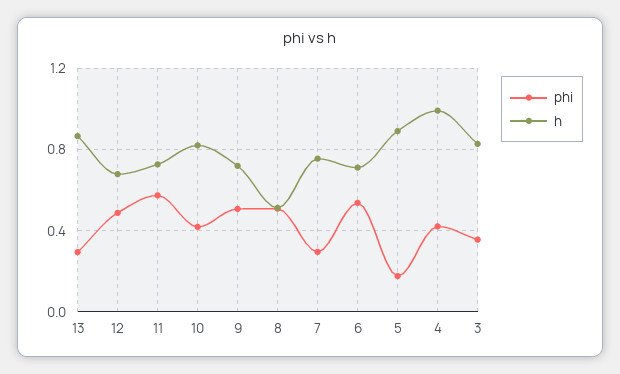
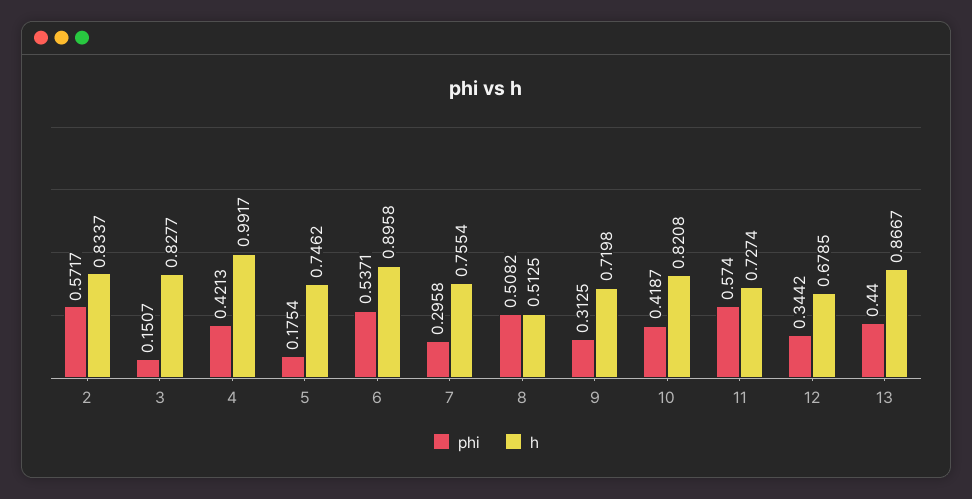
  {
    "phi": {
-     "13": 0.3,
+     "13": 0.44,
-     "12": 0.5,
+     "12": 0.3442,
      "11": 0.574,
      "10": 0.4187,
-     "9": 0.5,
+     "9": 0.3125,
      "8": 0.5082,
      "7": 0.2958,
      "6": 0.5371,
      "5": 0.1754,
      "4": 0.4213,
-     "3": 0.35
+     "3": 0.1507,
+     "2": 0.5717
    },
    "h": {
      "13": 0.8667,
      "12": 0.6785,
      "11": 0.7274,
      "10": 0.8208,
      "9": 0.7198,
      "8": 0.5125,
      "7": 0.7554,
-     "6": 0.7,
+     "6": 0.8958,
-     "5": 0.9,
+     "5": 0.7462,
      "4": 0.9917,
-     "3": 0.8277
+     "3": 0.8277,
+     "2": 0.8337
    }
  }

